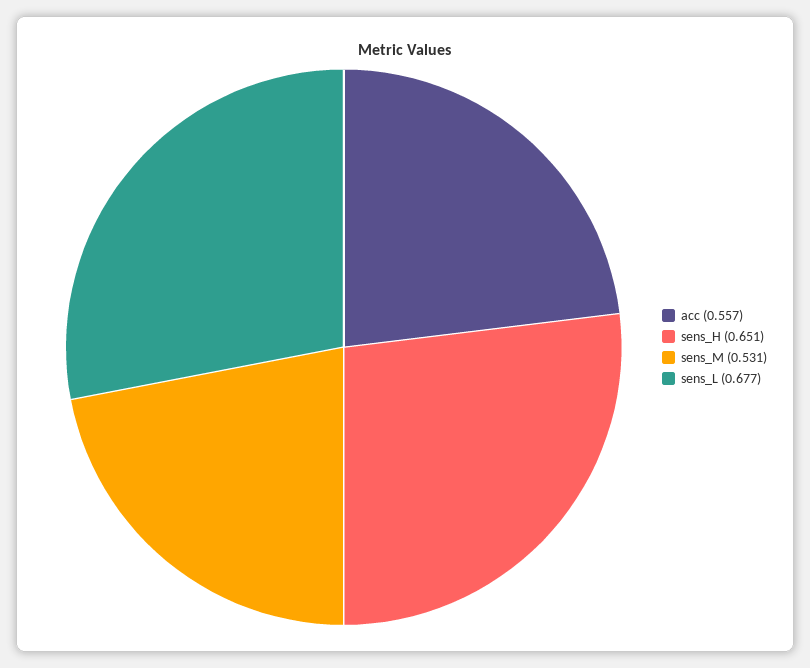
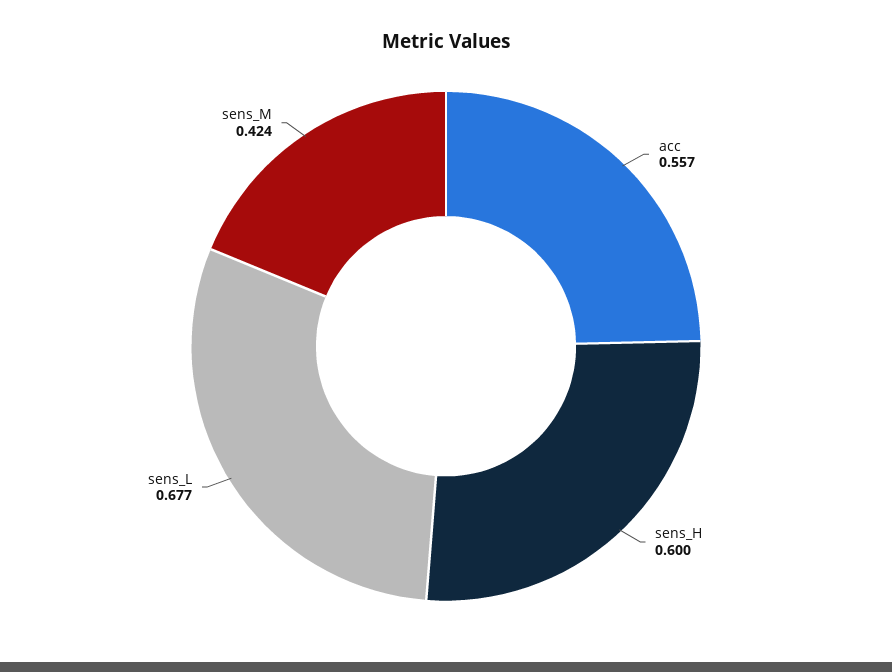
  {
    "acc": 0.557,
-   "sens_H": 0.651,
+   "sens_H": 0.6,
-   "sens_M": 0.531,
+   "sens_M": 0.424,
    "sens_L": 0.677
  }

